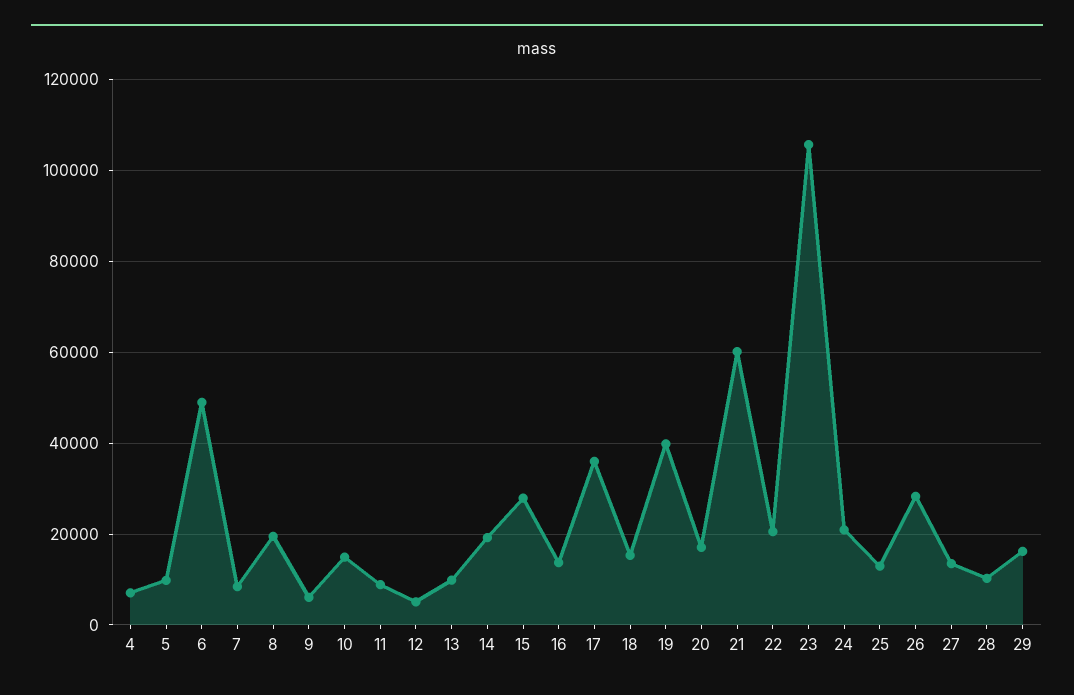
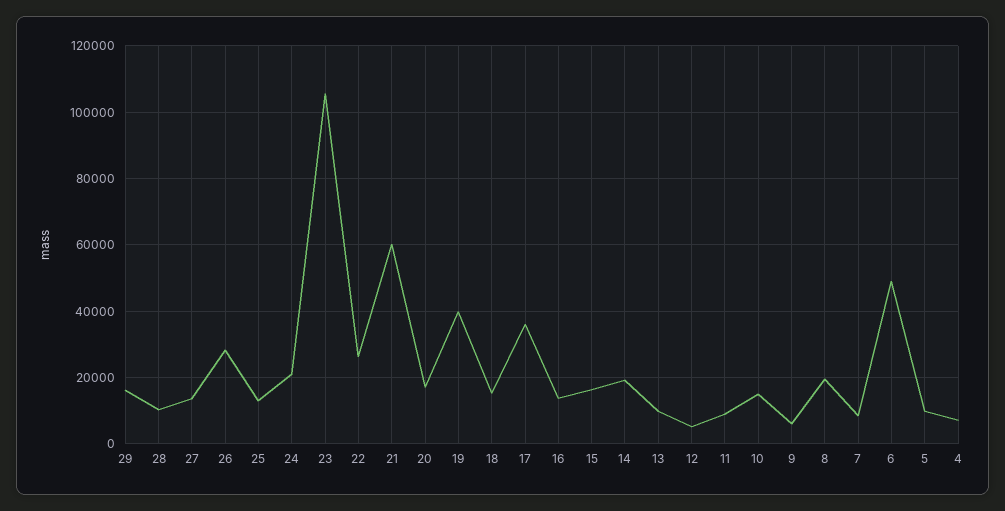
  {
    "4": 8000,
    "5": 10000,
    "6": 48000,
    "7": 8000,
    "8": 20000,
    "9": 6000,
    "10": 14000,
    "11": 8000,
    "12": 6000,
    "13": 10000,
    "14": 20000,
-   "15": 28000,
+   "15": 16000,
    "16": 14000,
    "17": 36000,
    "18": 16000,
    "19": 40000,
    "20": 18000,
    "21": 60000,
-   "22": 20000,
+   "22": 26000,
    "23": 106000,
    "24": 20000,
    "25": 12000,
    "26": 28000,
    "27": 14000,
    "28": 10000,
    "29": 16000
  }

